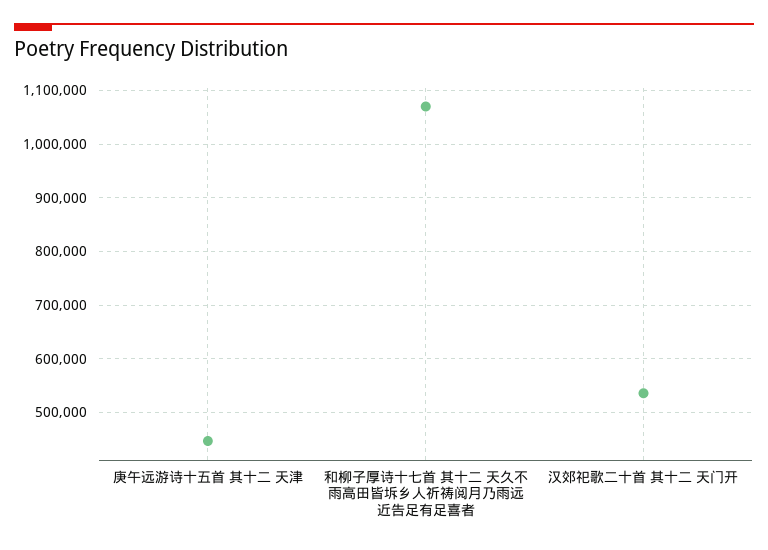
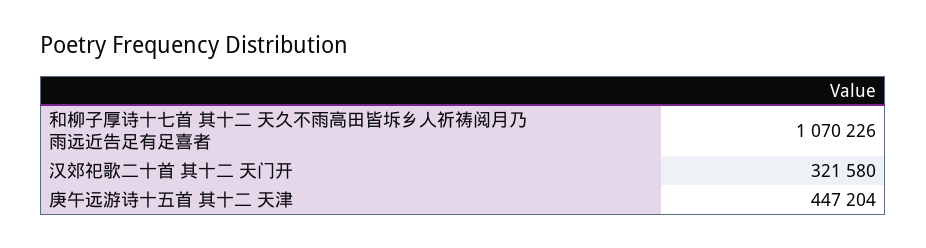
  {
    "庚午远游诗十五首 其十二 天津": 447204,
    "和柳子厚诗十七首 其十二 天久不雨高田皆坼乡人祈祷阅月乃雨远近告足有足喜者": 1070226,
-   "汉郊祀歌二十首 其十二 天门开": 540000
+   "汉郊祀歌二十首 其十二 天门开": 321580
  }

